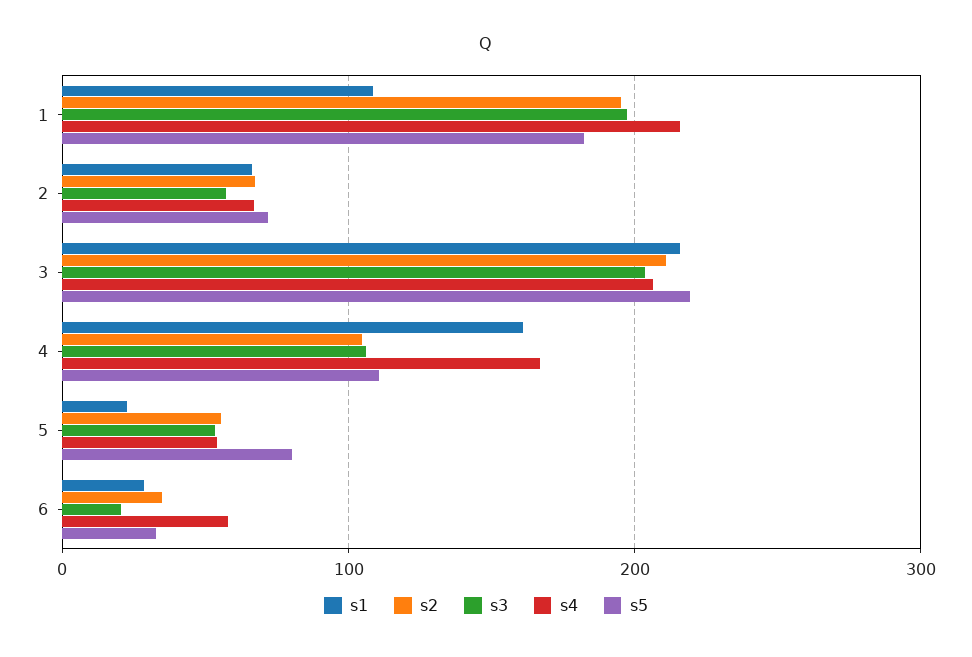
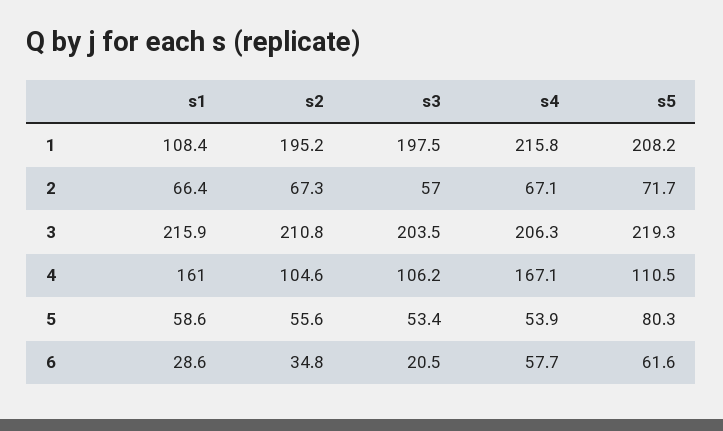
  {
    "s1": {
      "1": 108.4,
      "2": 66.4,
      "3": 215.9,
      "4": 161,
-     "5": 20,
+     "5": 58.6,
      "6": 28.6
    },
    "s2": {
      "1": 195.2,
      "2": 67.3,
      "3": 210.8,
      "4": 104.6,
      "5": 55.6,
      "6": 34.8
    },
    "s3": {
      "1": 197.5,
      "2": 57,
      "3": 203.5,
      "4": 106.2,
      "5": 53.4,
      "6": 20.5
    },
    "s4": {
      "1": 215.8,
      "2": 67.1,
      "3": 206.3,
      "4": 167.1,
      "5": 53.9,
      "6": 57.7
    },
    "s5": {
-     "1": 180,
+     "1": 208.2,
      "2": 71.7,
      "3": 219.3,
      "4": 110.5,
      "5": 80.3,
-     "6": 30
+     "6": 61.6
    }
  }

